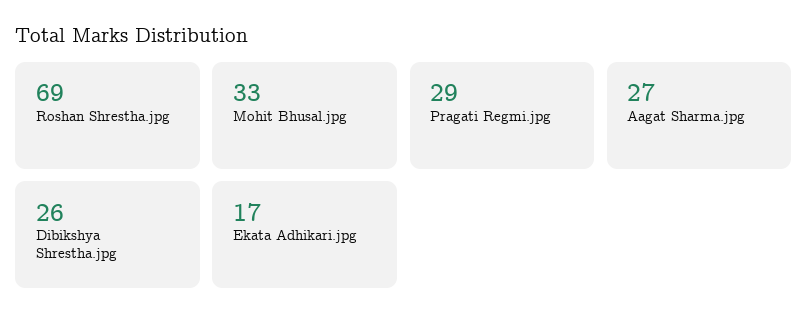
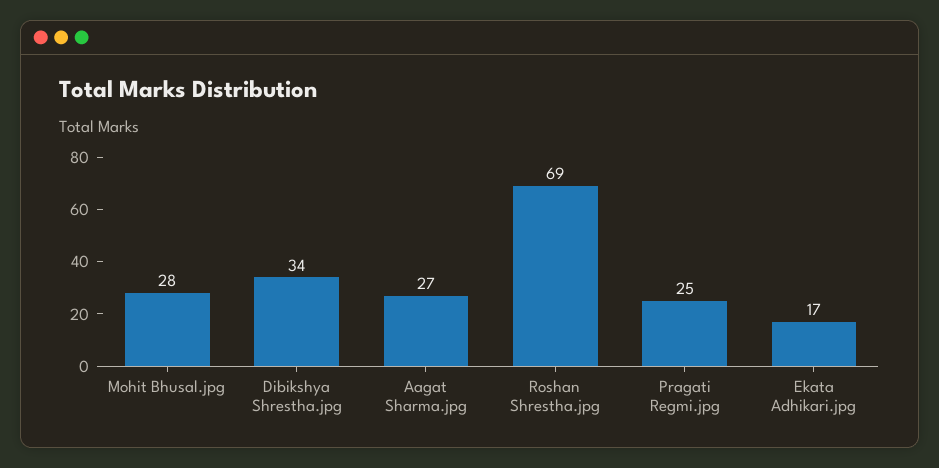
  {
    "Roshan Shrestha.jpg": 69,
-   "Mohit Bhusal.jpg": 33,
+   "Mohit Bhusal.jpg": 28,
-   "Pragati Regmi.jpg": 29,
+   "Pragati Regmi.jpg": 25,
    "Aagat Sharma.jpg": 27,
-   "Dibikshya Shrestha.jpg": 26,
+   "Dibikshya Shrestha.jpg": 34,
    "Ekata Adhikari.jpg": 17
  }

